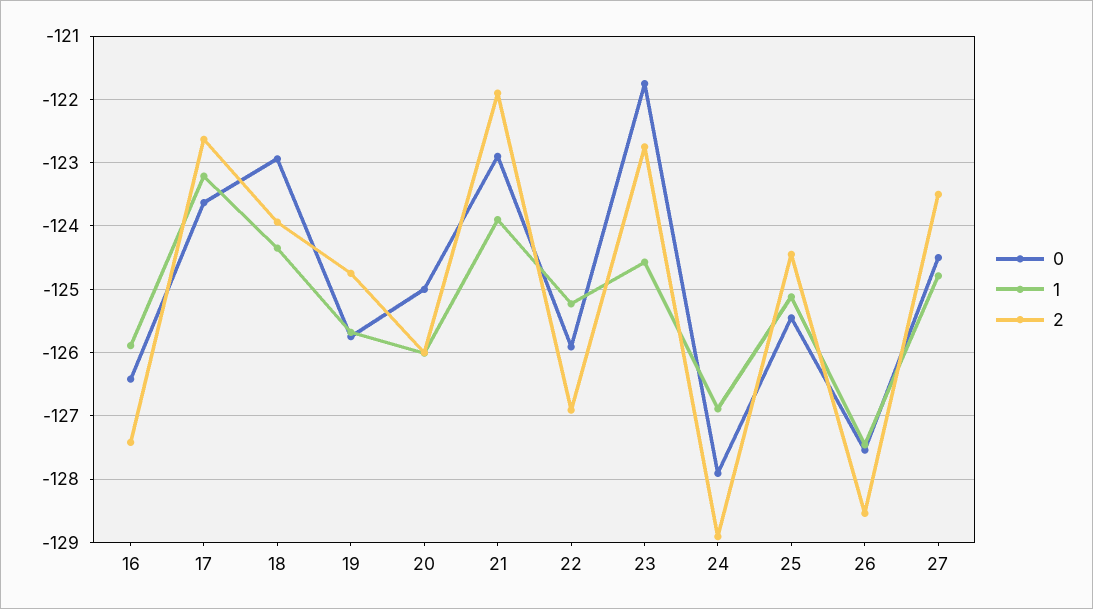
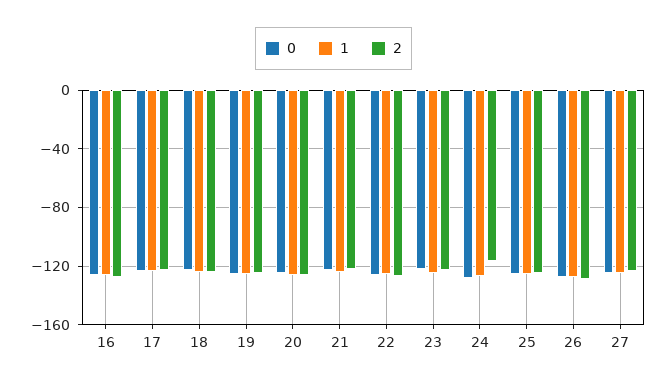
  {
    "0": {
      "16": -126.4,
      "17": -123.6,
      "18": -122.9,
      "19": -125.8,
      "20": -125,
      "21": -122.9,
      "22": -125.9,
      "23": -121.8,
      "24": -127.9,
      "25": -125.5,
      "26": -127.5,
      "27": -124.5
    },
    "1": {
      "16": -125.9,
      "17": -123.2,
      "18": -124.4,
      "19": -125.7,
      "20": -126,
      "21": -123.9,
      "22": -125.2,
      "23": -124.6,
      "24": -126.9,
      "25": -125.1,
      "26": -127.5,
      "27": -124.8
    },
    "2": {
      "16": -127.4,
      "17": -122.6,
      "18": -123.9,
      "19": -124.8,
      "20": -126,
      "21": -121.9,
      "22": -126.9,
      "23": -122.8,
-     "24": -128.9,
+     "24": -115,
      "25": -124.5,
      "26": -128.5,
      "27": -123.5
    }
  }

